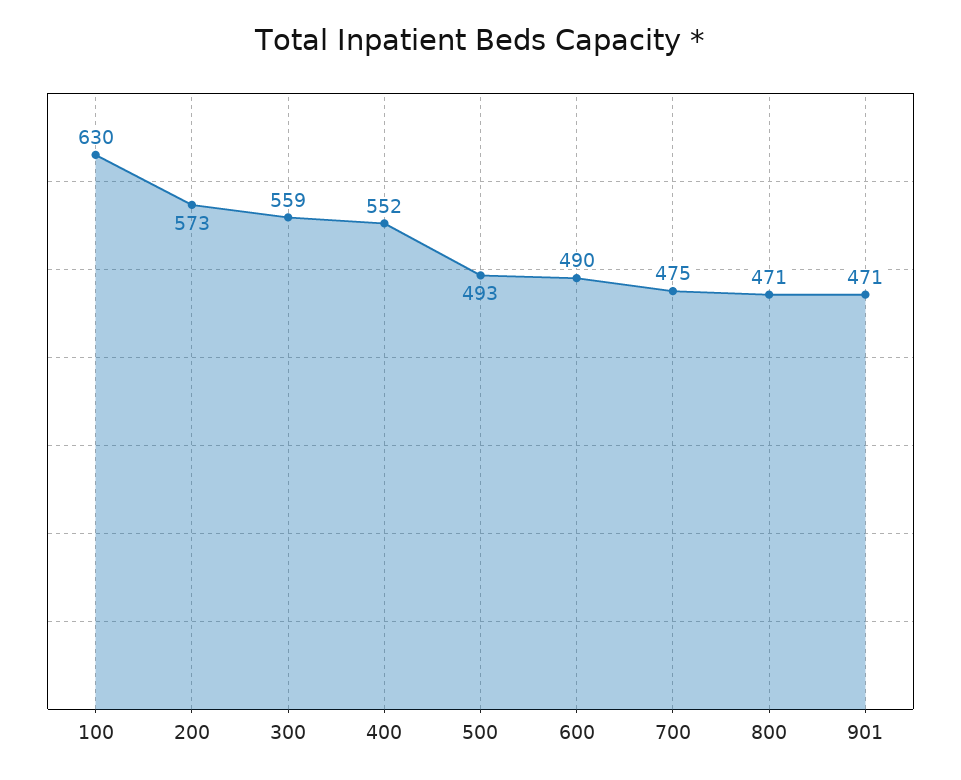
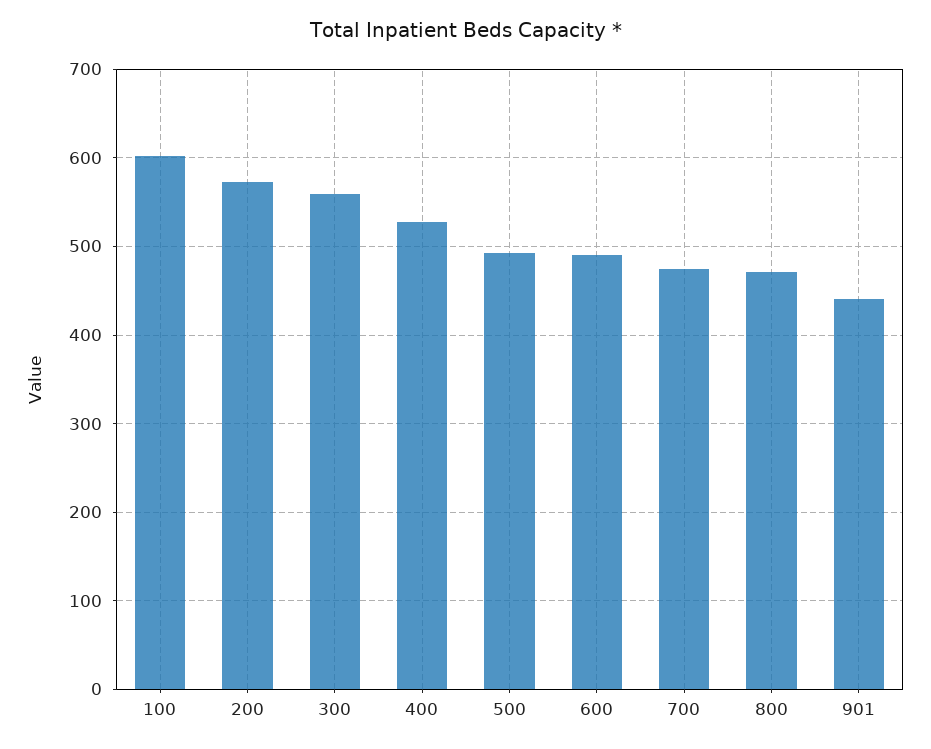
  {
-   "100": 630,
+   "100": 600,
    "200": 573,
    "300": 559,
-   "400": 552,
+   "400": 530,
    "500": 493,
    "600": 490,
    "700": 475,
    "800": 471,
-   "901": 471
+   "901": 440
  }

